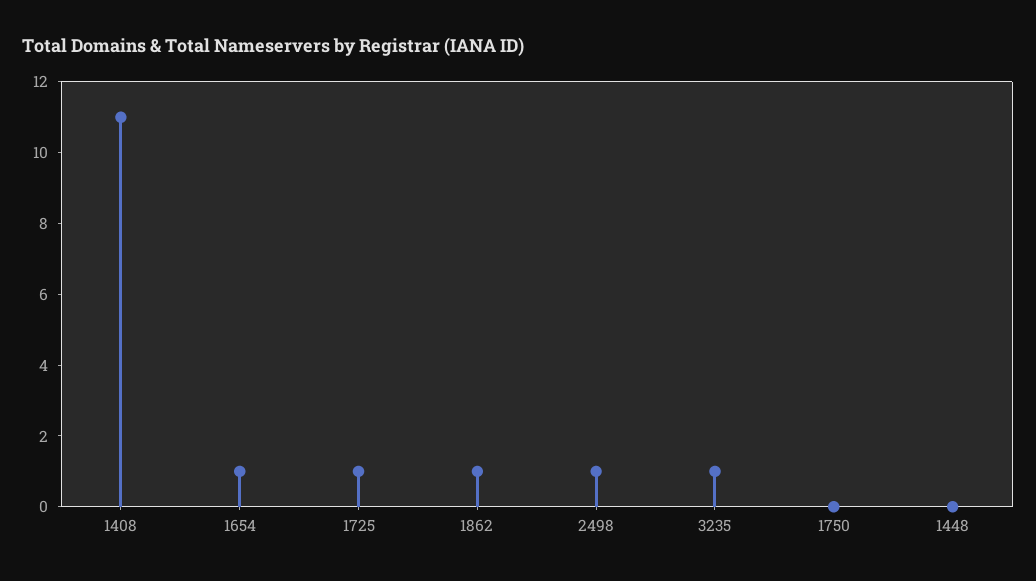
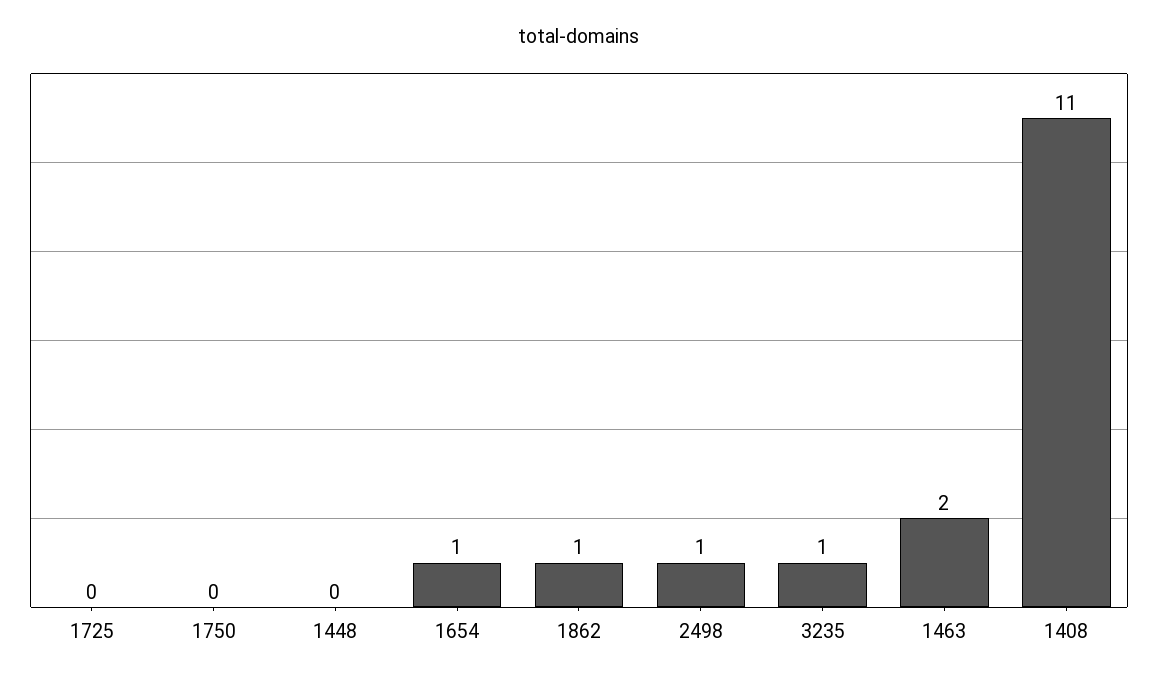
  {
    "1408": 11,
    "1654": 1,
-   "1725": 1,
+   "1725": 0,
    "1862": 1,
    "2498": 1,
    "3235": 1,
    "1750": 0,
-   "1448": 0
+   "1448": 0,
+   "1463": 2
  }

